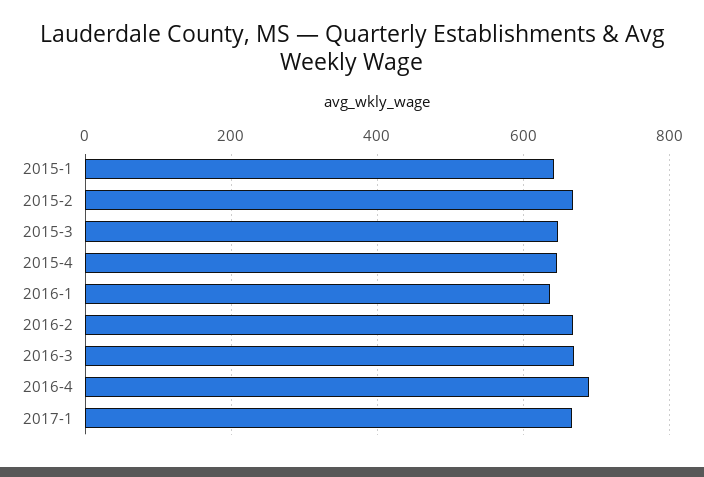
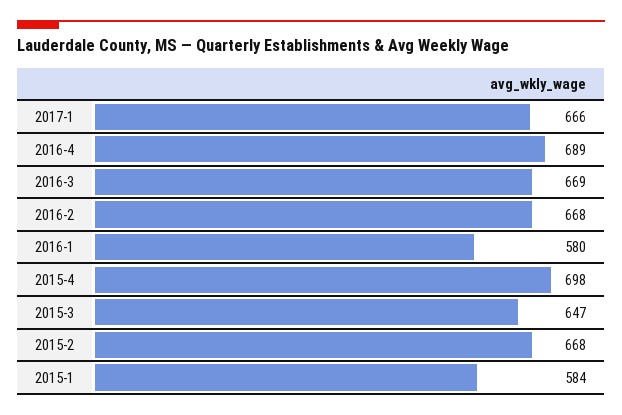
  {
-   "2015-1": 640,
+   "2015-1": 584,
    "2015-2": 668,
    "2015-3": 647,
-   "2015-4": 640,
+   "2015-4": 698,
-   "2016-1": 640,
+   "2016-1": 580,
    "2016-2": 668,
    "2016-3": 669,
    "2016-4": 689,
    "2017-1": 666
  }

